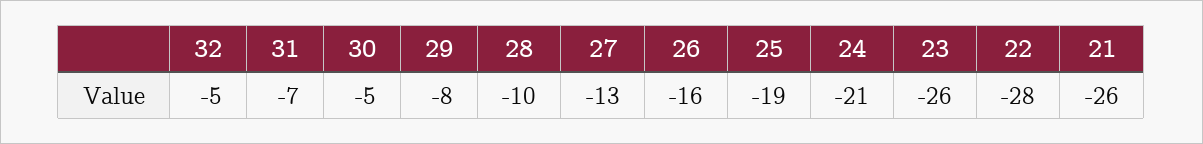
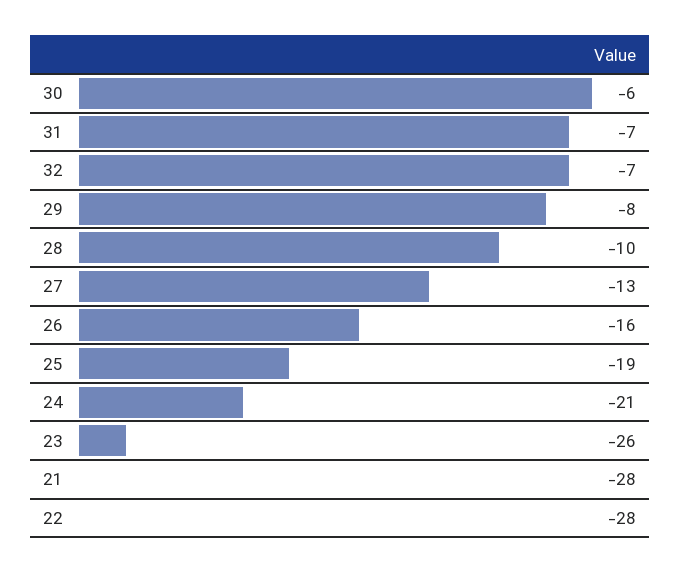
  {
-   "32": -5,
+   "32": -7,
    "31": -7,
-   "30": -5,
+   "30": -6,
    "29": -8,
    "28": -10,
    "27": -13,
    "26": -16,
    "25": -19,
    "24": -21,
    "23": -26,
    "22": -28,
-   "21": -26
+   "21": -28
  }

